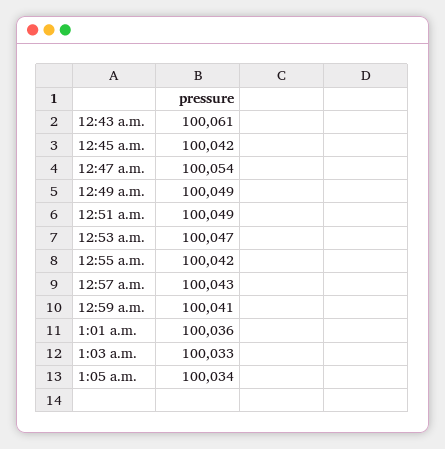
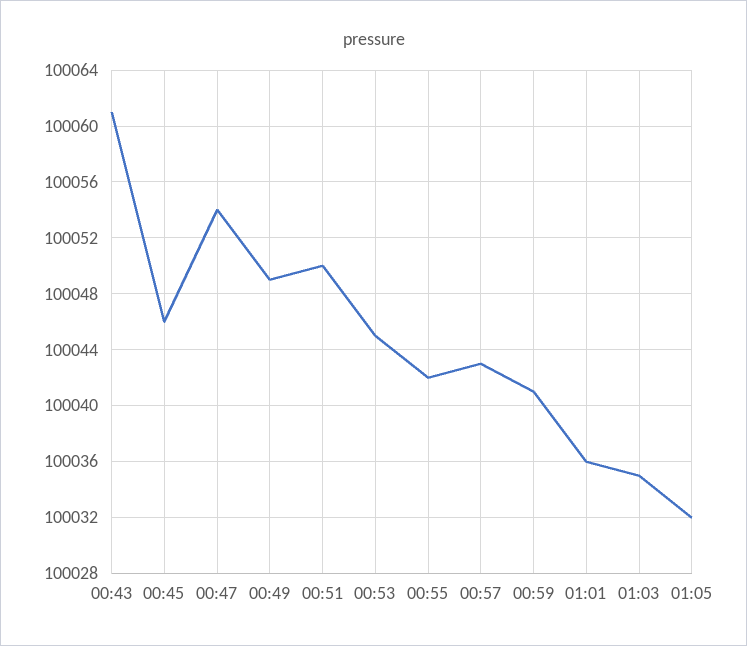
  {
    "12:43 a.m.": 100061,
-   "12:45 a.m.": 100042,
+   "12:45 a.m.": 100046,
    "12:47 a.m.": 100054,
    "12:49 a.m.": 100049,
-   "12:51 a.m.": 100049,
+   "12:51 a.m.": 100050,
-   "12:53 a.m.": 100047,
+   "12:53 a.m.": 100045,
    "12:55 a.m.": 100042,
    "12:57 a.m.": 100043,
    "12:59 a.m.": 100041,
    "1:01 a.m.": 100036,
-   "1:03 a.m.": 100033,
+   "1:03 a.m.": 100035,
-   "1:05 a.m.": 100034
+   "1:05 a.m.": 100032
  }

